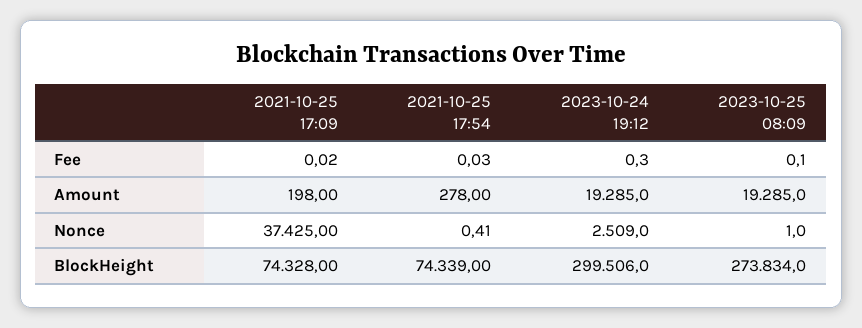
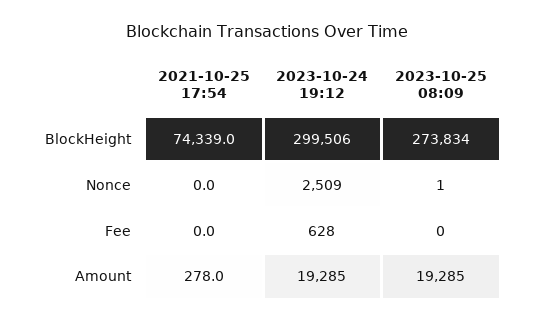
  {
-   "2021-10-25 17:09": {
-     "Fee": 0.02,
-     "Amount": 198,
-     "Nonce": 37425,
-     "BlockHeight": 74328
-   },
    "2021-10-25 17:54": {
      "Fee": 0.03,
      "Amount": 278,
-     "Nonce": 0.41,
+     "Nonce": 0,
      "BlockHeight": 74339
    },
    "2023-10-24 19:12": {
-     "Fee": 0.3,
+     "Fee": 628,
      "Amount": 19285,
      "Nonce": 2509,
      "BlockHeight": 299506
    },
    "2023-10-25 08:09": {
      "Fee": 0.1,
      "Amount": 19285,
      "Nonce": 1,
      "BlockHeight": 273834
    }
  }

